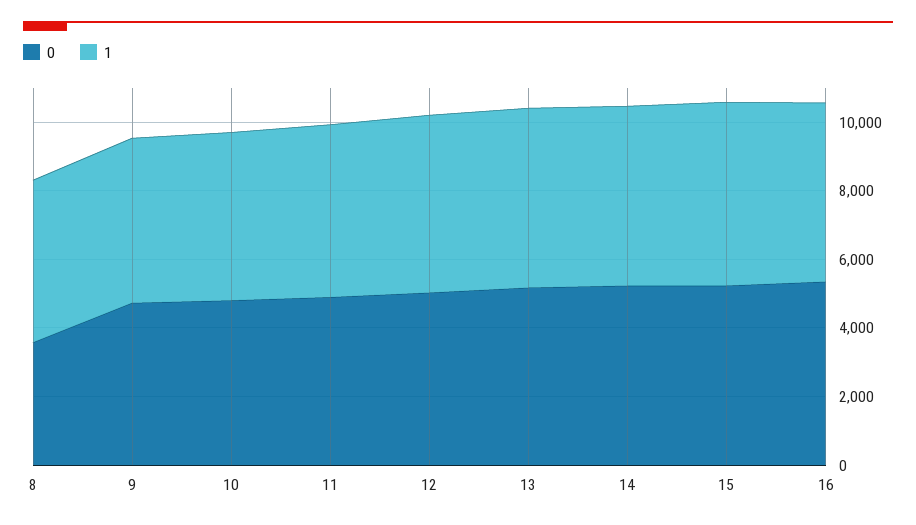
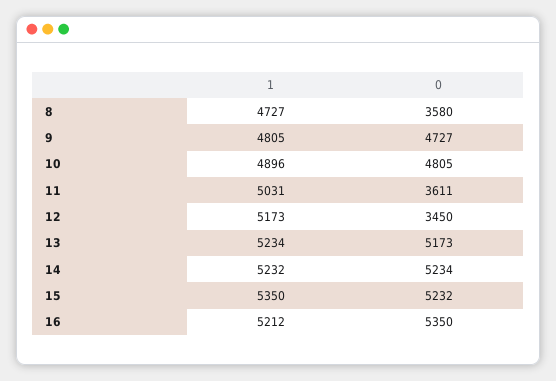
  {
    "0": {
      "8": 3580,
      "9": 4727,
      "10": 4805,
-     "11": 5000,
+     "11": 3611,
-     "12": 5000,
+     "12": 3450,
      "13": 5173,
      "14": 5234,
      "15": 5232,
      "16": 5350
    },
    "1": {
      "8": 4727,
      "9": 4805,
      "10": 4896,
      "11": 5031,
      "12": 5173,
      "13": 5234,
      "14": 5232,
      "15": 5350,
      "16": 5212
    }
  }

